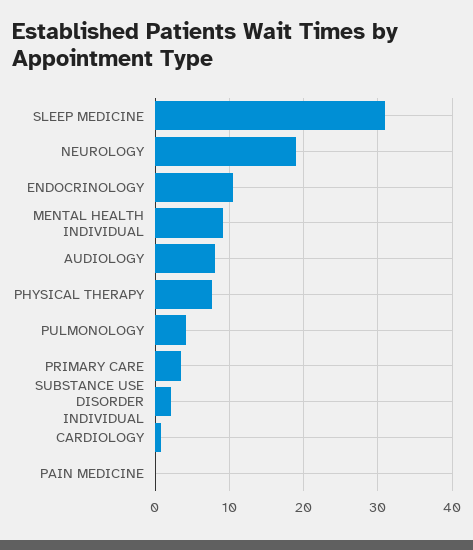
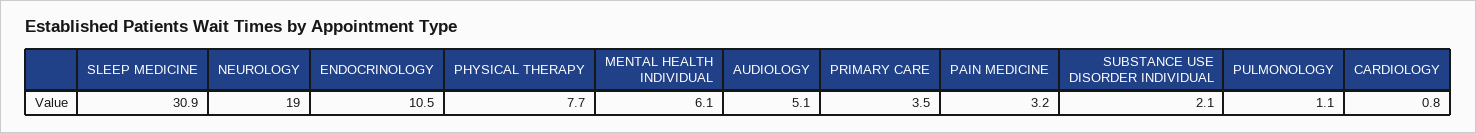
  {
    "SLEEP MEDICINE": 30.9,
    "NEUROLOGY": 19,
    "ENDOCRINOLOGY": 10.5,
-   "MENTAL HEALTH INDIVIDUAL": 9,
+   "MENTAL HEALTH INDIVIDUAL": 6.1,
-   "AUDIOLOGY": 8,
+   "AUDIOLOGY": 5.1,
    "PHYSICAL THERAPY": 7.7,
-   "PULMONOLOGY": 4,
+   "PULMONOLOGY": 1.1,
    "PRIMARY CARE": 3.5,
    "SUBSTANCE USE DISORDER INDIVIDUAL": 2.1,
    "CARDIOLOGY": 0.8,
-   "PAIN MEDICINE": 0
+   "PAIN MEDICINE": 3.2
  }

